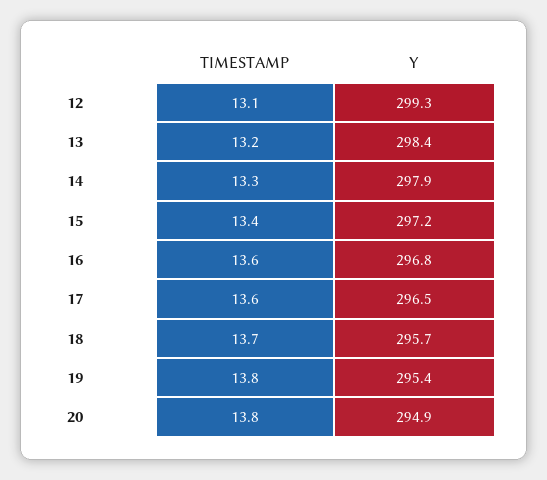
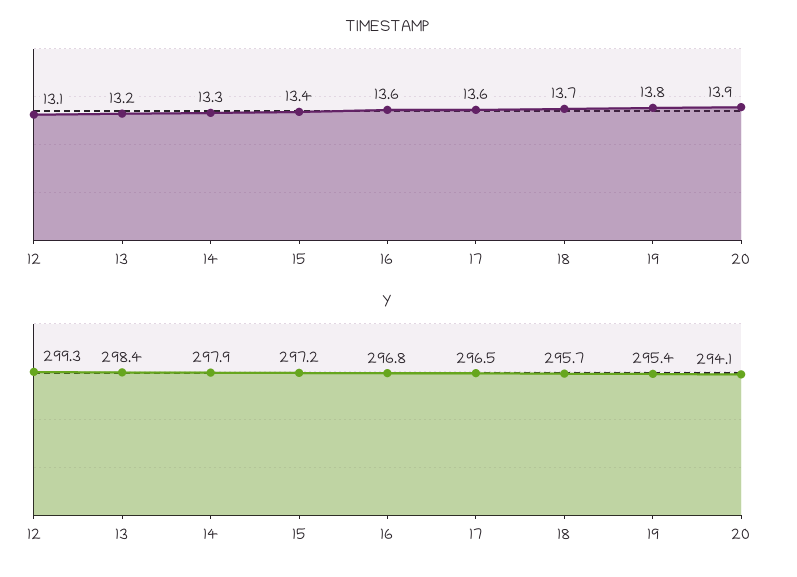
  {
    "TIMESTAMP": {
      "12": 13.1,
      "13": 13.2,
      "14": 13.3,
      "15": 13.4,
      "16": 13.6,
      "17": 13.6,
      "18": 13.7,
      "19": 13.8,
-     "20": 13.8
+     "20": 13.9
    },
    "Y": {
      "12": 299.3,
      "13": 298.4,
      "14": 297.9,
      "15": 297.2,
      "16": 296.8,
      "17": 296.5,
      "18": 295.7,
      "19": 295.4,
-     "20": 294.9
+     "20": 294.1
    }
  }

